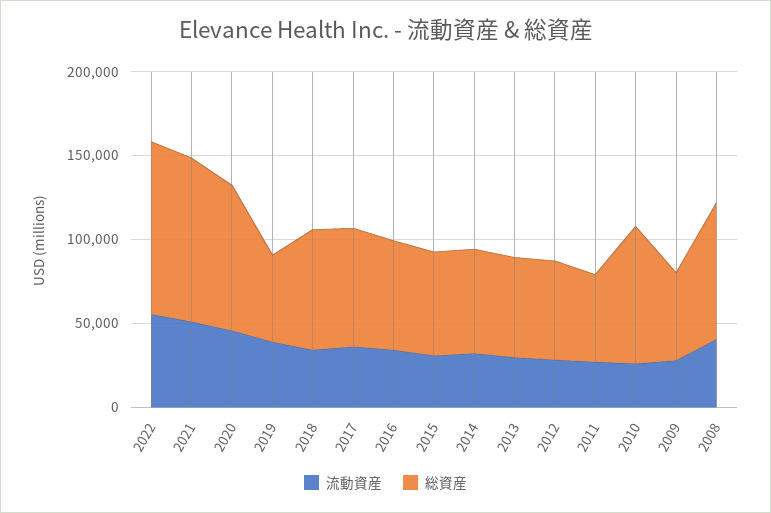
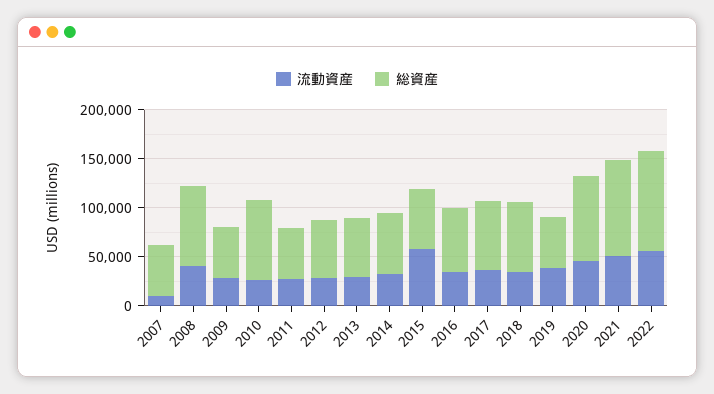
  {
    "流動資産": {
      "2022": 60000,
      "2021": 50000,
      "2020": 50000,
      "2019": 40000,
      "2018": 30000,
      "2017": 40000,
      "2016": 30000,
-     "2015": 30000,
+     "2015": 60000,
      "2014": 30000,
      "2013": 30000,
      "2012": 30000,
      "2011": 30000,
      "2010": 30000,
      "2009": 30000,
-     "2008": 40000
+     "2008": 40000,
+     "2007": 10000
    },
    "総資産": {
      "2022": 100000,
      "2021": 100000,
      "2020": 90000,
      "2019": 50000,
      "2018": 70000,
      "2017": 70000,
      "2016": 70000,
      "2015": 60000,
      "2014": 60000,
      "2013": 60000,
      "2012": 60000,
      "2011": 50000,
      "2010": 80000,
      "2009": 50000,
-     "2008": 80000
+     "2008": 80000,
+     "2007": 50000
    }
  }

